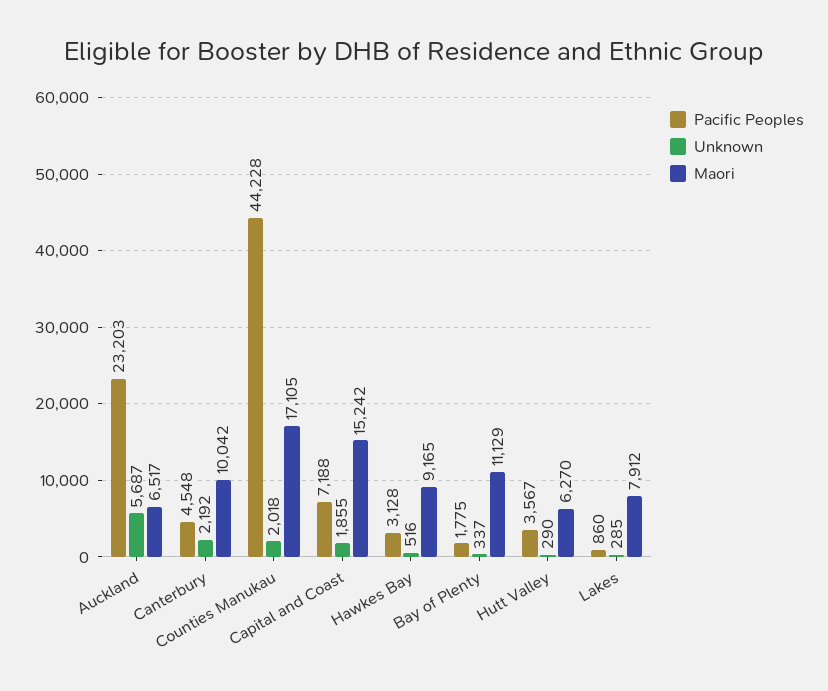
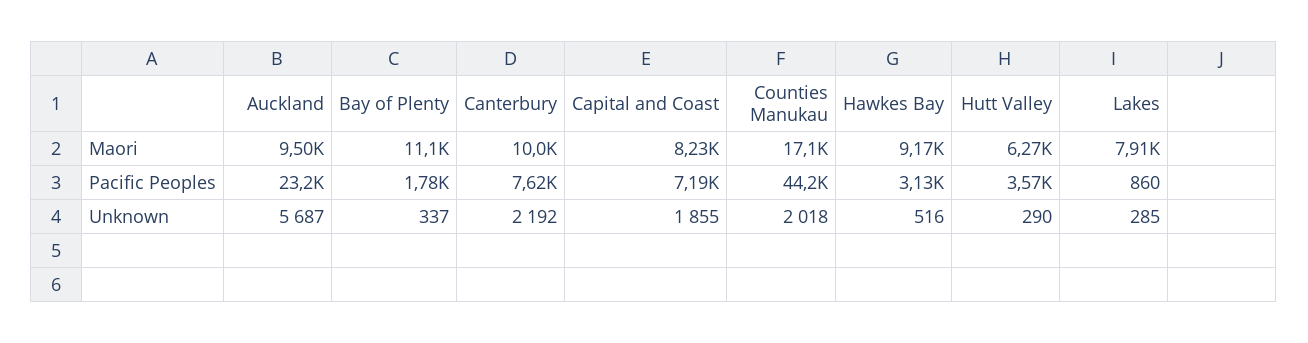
  {
    "Pacific Peoples": {
      "Auckland": 23203,
-     "Canterbury": 4548,
+     "Canterbury": 7620,
      "Counties Manukau": 44228,
      "Capital and Coast": 7188,
      "Hawkes Bay": 3128,
      "Bay of Plenty": 1775,
      "Hutt Valley": 3567,
      "Lakes": 860
    },
    "Unknown": {
      "Auckland": 5687,
      "Canterbury": 2192,
      "Counties Manukau": 2018,
      "Capital and Coast": 1855,
      "Hawkes Bay": 516,
      "Bay of Plenty": 337,
      "Hutt Valley": 290,
      "Lakes": 285
    },
    "Maori": {
-     "Auckland": 6517,
+     "Auckland": 9500,
      "Canterbury": 10042,
      "Counties Manukau": 17105,
-     "Capital and Coast": 15242,
+     "Capital and Coast": 8230,
      "Hawkes Bay": 9165,
      "Bay of Plenty": 11129,
      "Hutt Valley": 6270,
      "Lakes": 7912
    }
  }

